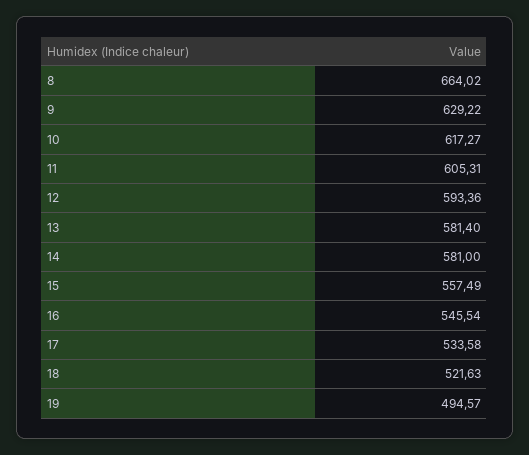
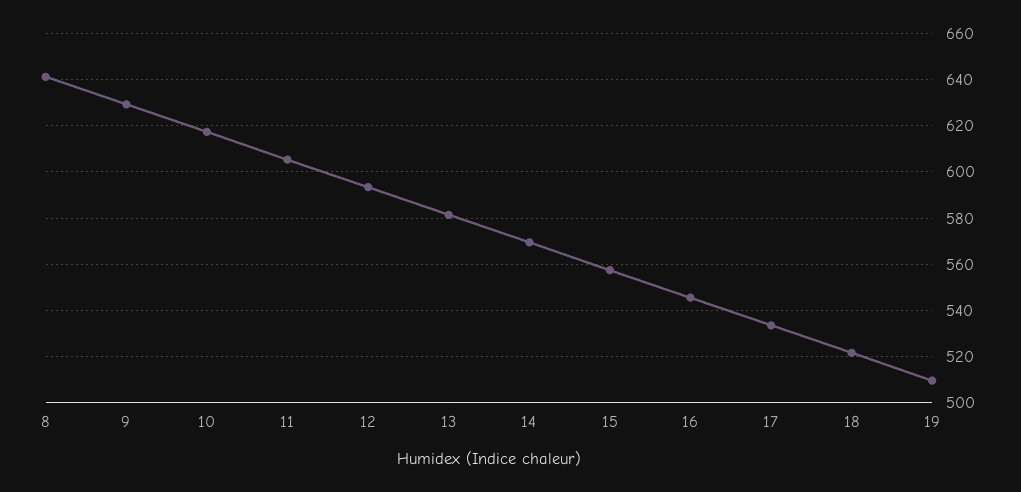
  {
-   "8": 664.02,
+   "8": 640,
    "9": 629.22,
    "10": 617.27,
    "11": 605.31,
    "12": 593.36,
    "13": 581.4,
-   "14": 581,
+   "14": 570,
    "15": 557.49,
    "16": 545.54,
    "17": 533.58,
    "18": 521.63,
-   "19": 494.57
+   "19": 510
  }

